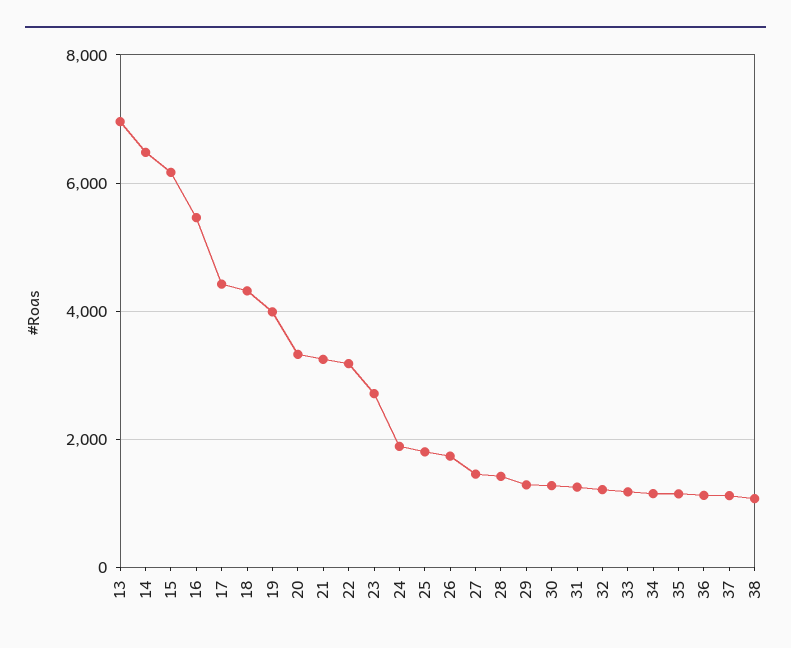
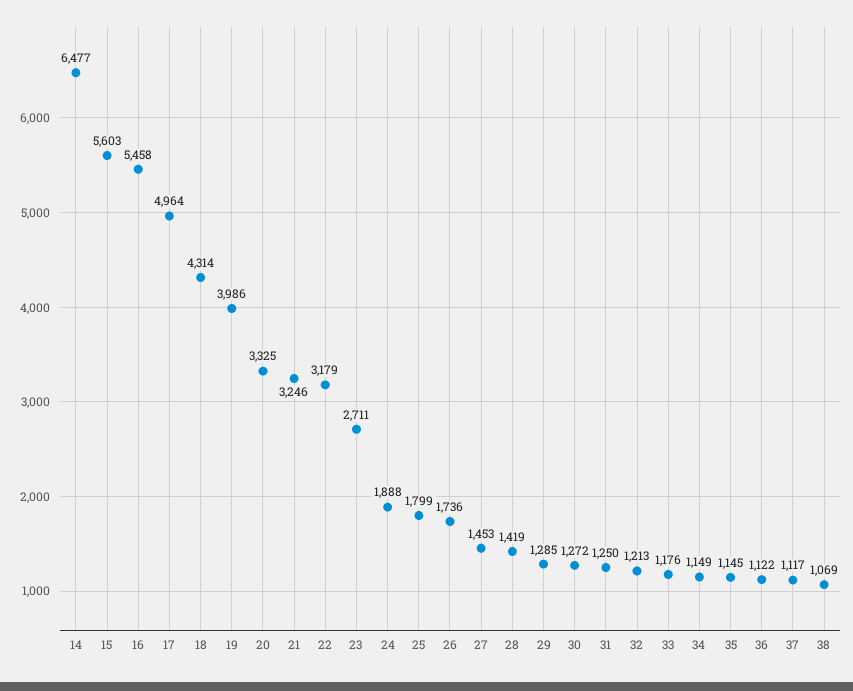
  {
-   "13": 7000,
    "14": 6477,
-   "15": 6200,
+   "15": 5603,
    "16": 5458,
-   "17": 4400,
+   "17": 4964,
    "18": 4314,
    "19": 3986,
    "20": 3325,
    "21": 3246,
    "22": 3179,
    "23": 2711,
    "24": 1888,
    "25": 1799,
    "26": 1736,
    "27": 1453,
    "28": 1419,
    "29": 1285,
    "30": 1272,
    "31": 1250,
    "32": 1213,
    "33": 1176,
    "34": 1149,
    "35": 1145,
    "36": 1122,
    "37": 1117,
    "38": 1069
  }

